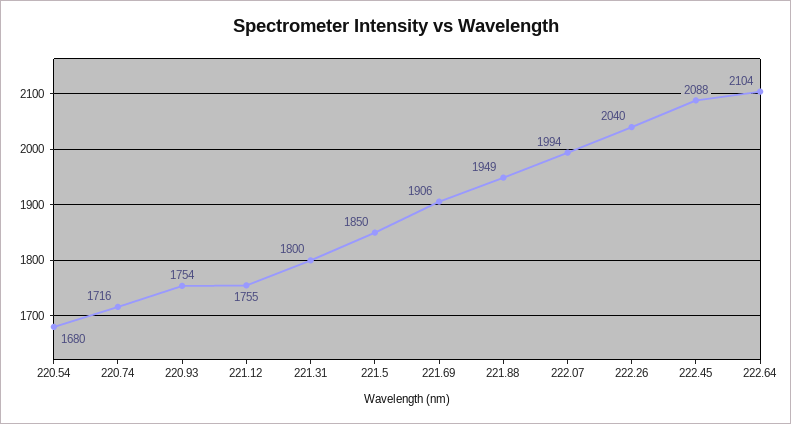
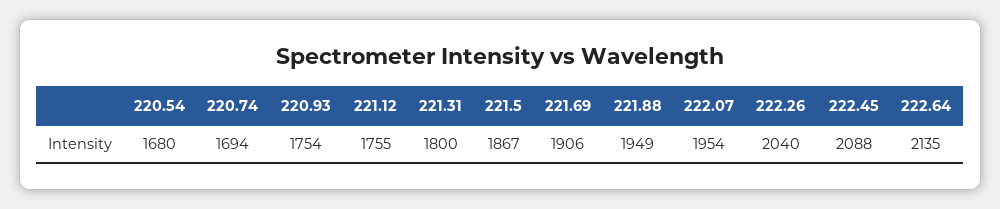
  {
    "220.54": 1680,
-   "220.74": 1716,
+   "220.74": 1694,
    "220.93": 1754,
    "221.12": 1755,
    "221.31": 1800,
-   "221.5": 1850,
+   "221.5": 1867,
    "221.69": 1906,
    "221.88": 1949,
-   "222.07": 1994,
+   "222.07": 1954,
    "222.26": 2040,
    "222.45": 2088,
-   "222.64": 2104
+   "222.64": 2135
  }

